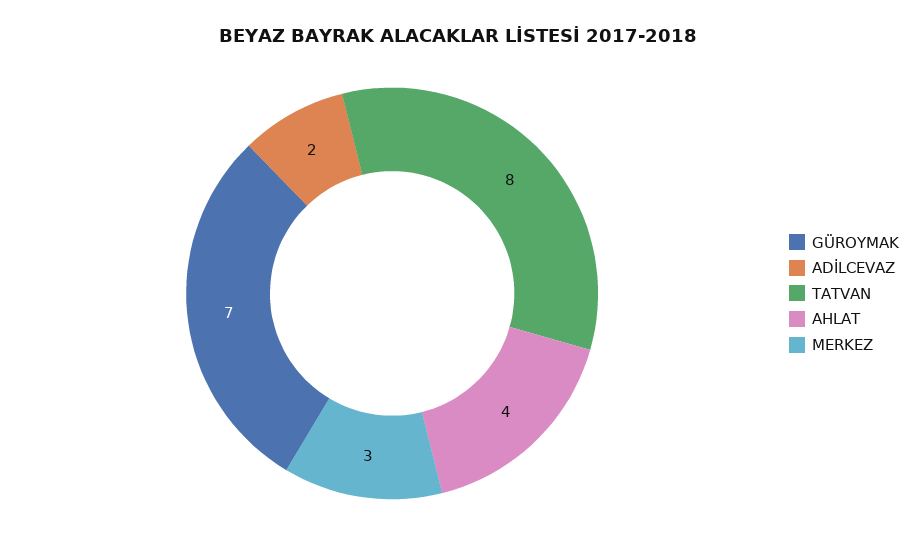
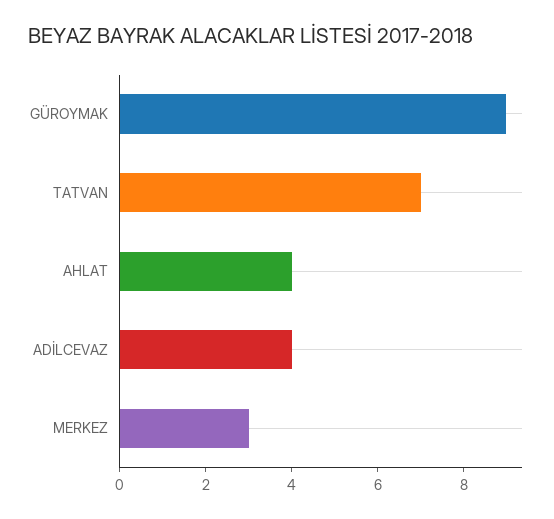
  {
-   "GÜROYMAK": 7,
+   "GÜROYMAK": 9,
-   "ADİLCEVAZ": 2,
+   "ADİLCEVAZ": 4,
-   "TATVAN": 8,
+   "TATVAN": 7,
    "AHLAT": 4,
    "MERKEZ": 3
  }

